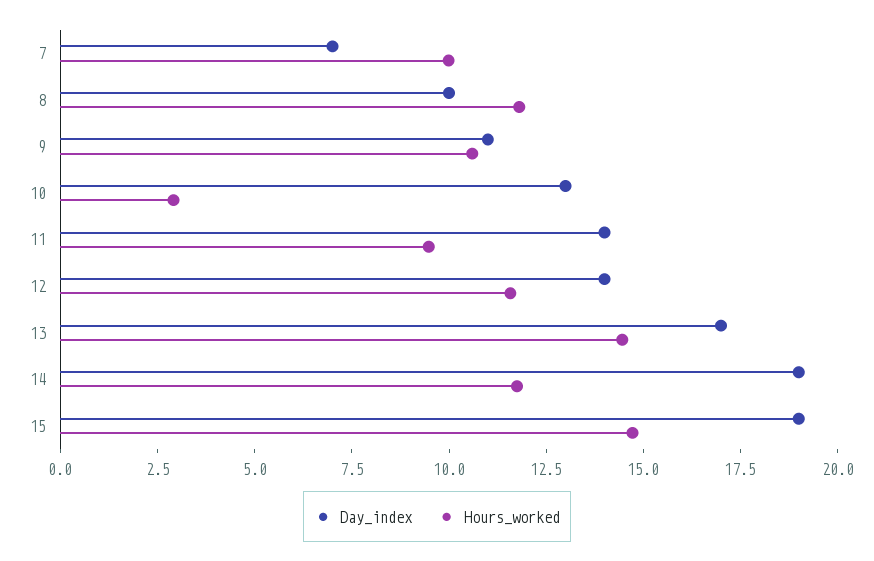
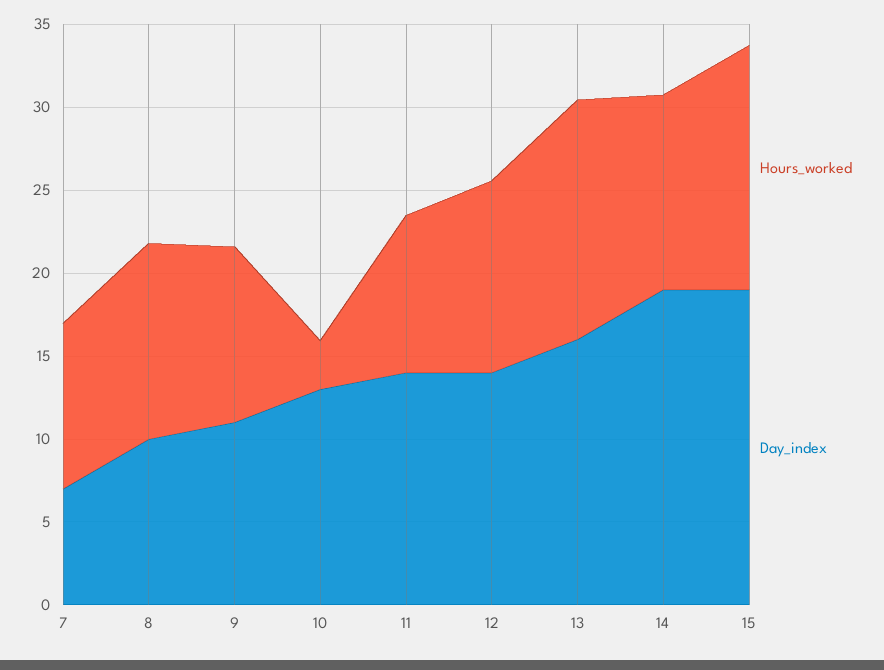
  {
    "Day_index": {
      "7": 7,
      "8": 10,
      "9": 11,
      "10": 13,
      "11": 14,
      "12": 14,
-     "13": 17,
+     "13": 16,
      "14": 19,
      "15": 19
    },
    "Hours_worked": {
      "7": 10,
      "8": 12,
      "9": 10.5,
      "10": 3,
      "11": 9.5,
      "12": 11.5,
      "13": 14.5,
      "14": 12,
      "15": 14.5
    }
  }

